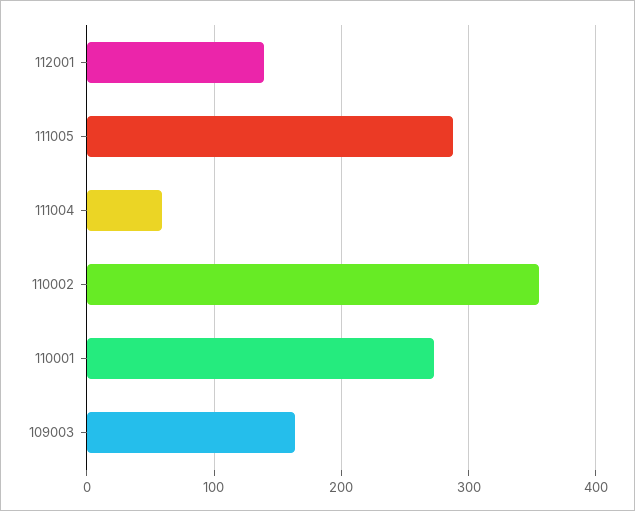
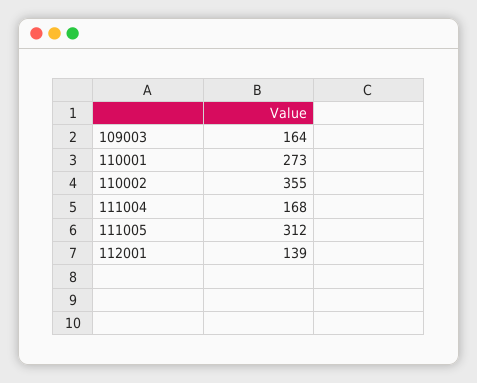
  {
    "112001": 139,
-   "111005": 290,
+   "111005": 312,
-   "111004": 60,
+   "111004": 168,
    "110002": 355,
    "110001": 273,
    "109003": 164
  }

